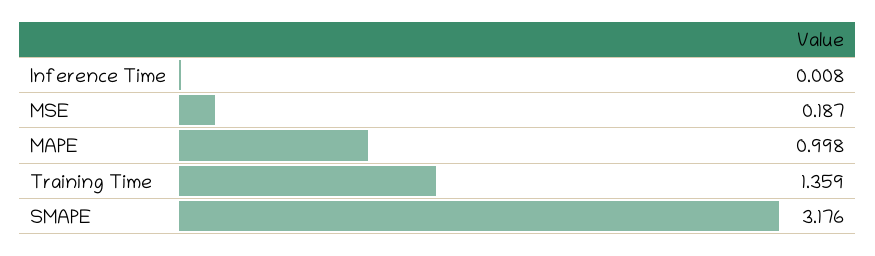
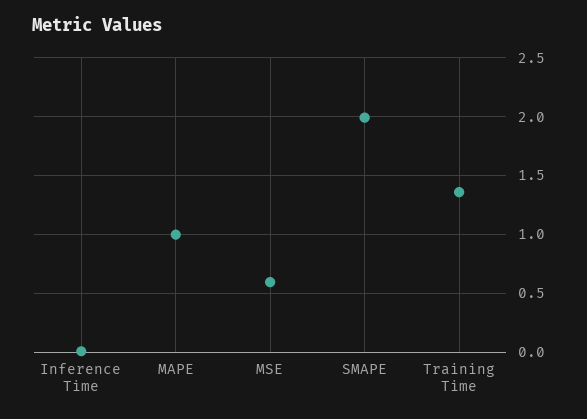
  {
    "Inference Time": 0.008,
-   "MSE": 0.187,
+   "MSE": 0.6,
    "MAPE": 0.998,
    "Training Time": 1.359,
-   "SMAPE": 3.176
+   "SMAPE": 2
  }

